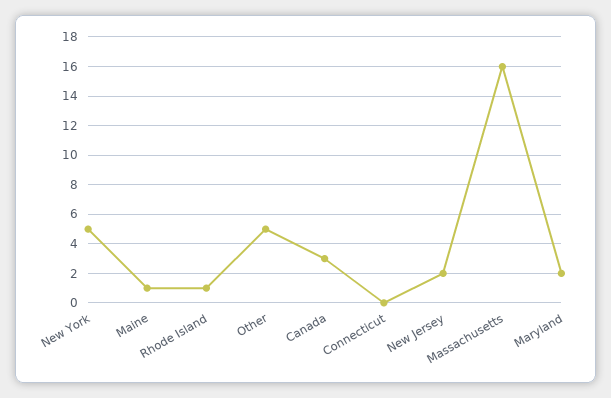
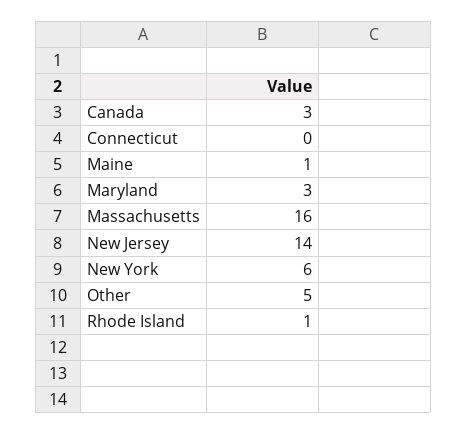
  {
-   "New York": 5,
+   "New York": 6,
    "Maine": 1,
    "Rhode Island": 1,
    "Other": 5,
    "Canada": 3,
    "Connecticut": 0,
-   "New Jersey": 2,
+   "New Jersey": 14,
    "Massachusetts": 16,
-   "Maryland": 2
+   "Maryland": 3
  }

